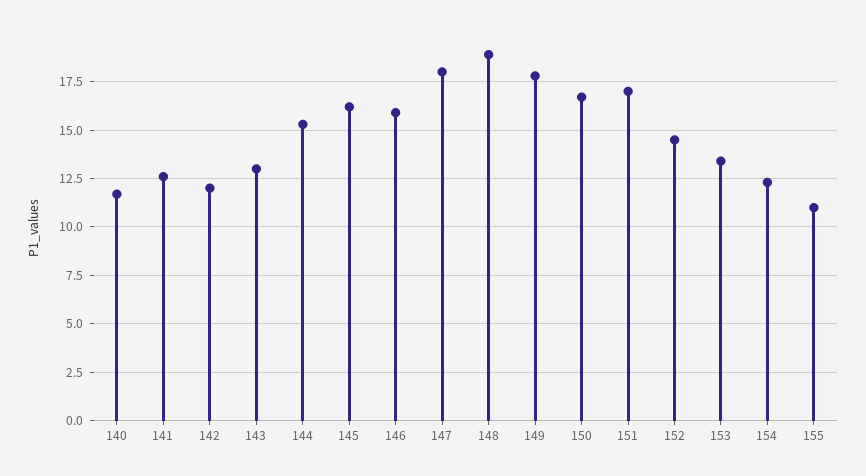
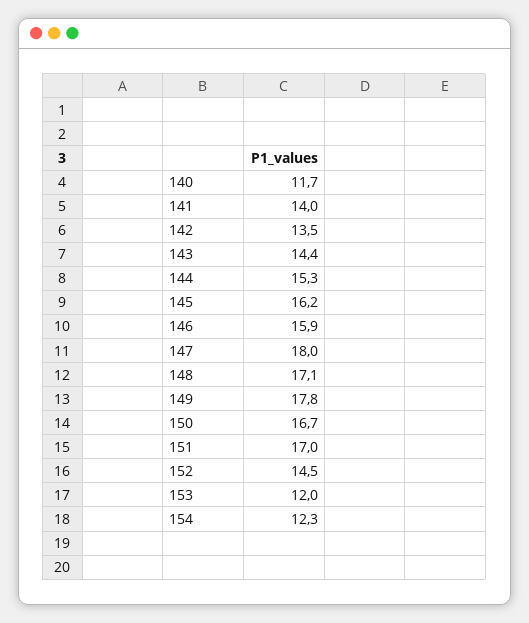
  {
    "140": 11.7,
-   "141": 12.5,
+   "141": 14,
-   "142": 12,
+   "142": 13.5,
-   "143": 13,
+   "143": 14.4,
    "144": 15.3,
    "145": 16.2,
    "146": 15.9,
    "147": 18,
-   "148": 19,
+   "148": 17.1,
    "149": 17.8,
    "150": 16.7,
    "151": 17,
    "152": 14.5,
-   "153": 13.5,
+   "153": 12,
-   "154": 12.3,
+   "154": 12.3
-   "155": 11
  }

